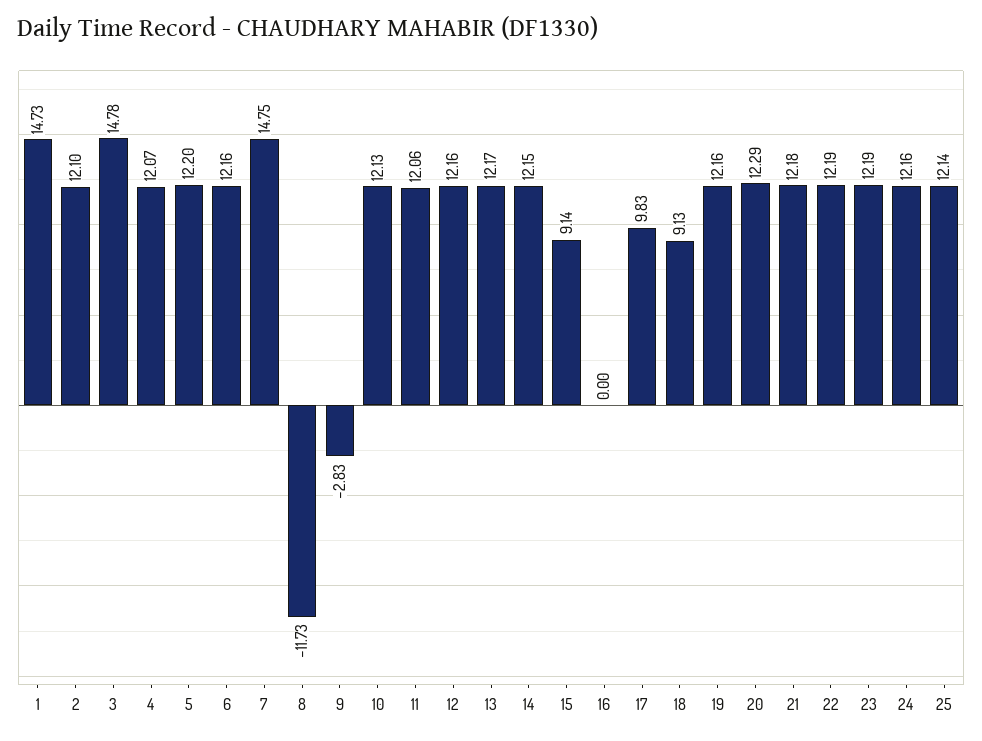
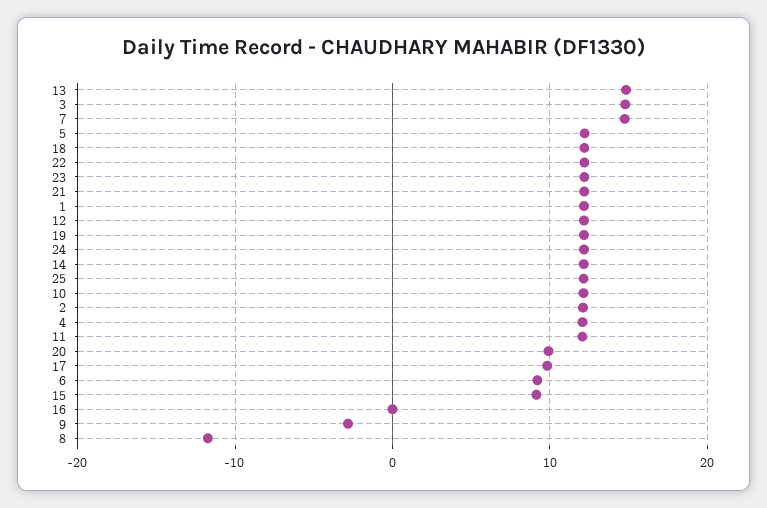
  {
-   "1": 14.73,
+   "1": 12,
    "2": 12.1,
    "3": 14.78,
    "4": 12.07,
    "5": 12.2,
-   "6": 12.16,
+   "6": 9,
    "7": 14.75,
    "8": -11.73,
    "9": -2.83,
    "10": 12.13,
    "11": 12.06,
    "12": 12.16,
-   "13": 12.17,
+   "13": 15,
    "14": 12.15,
    "15": 9.14,
    "16": 0,
    "17": 9.83,
-   "18": 9.13,
+   "18": 12,
    "19": 12.16,
-   "20": 12.29,
+   "20": 10,
    "21": 12.18,
    "22": 12.19,
    "23": 12.19,
    "24": 12.16,
    "25": 12.14
  }

